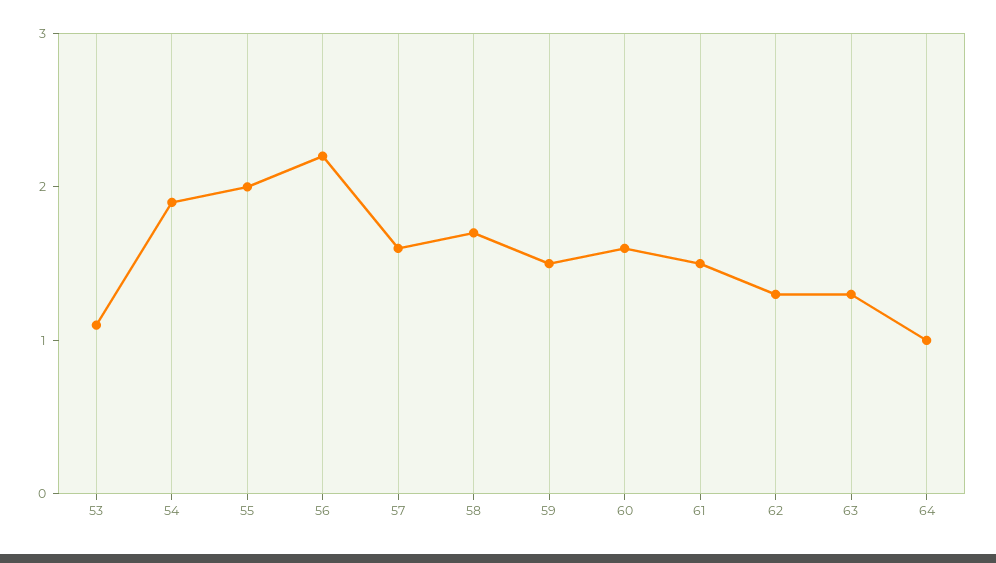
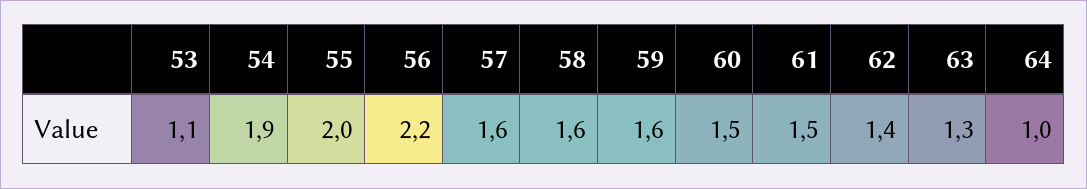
  {
    "53": 1.1,
    "54": 1.9,
    "55": 2,
    "56": 2.2,
    "57": 1.6,
-   "58": 1.7,
+   "58": 1.6,
-   "59": 1.5,
+   "59": 1.6,
-   "60": 1.6,
+   "60": 1.5,
    "61": 1.5,
-   "62": 1.3,
+   "62": 1.4,
    "63": 1.3,
    "64": 1
  }

